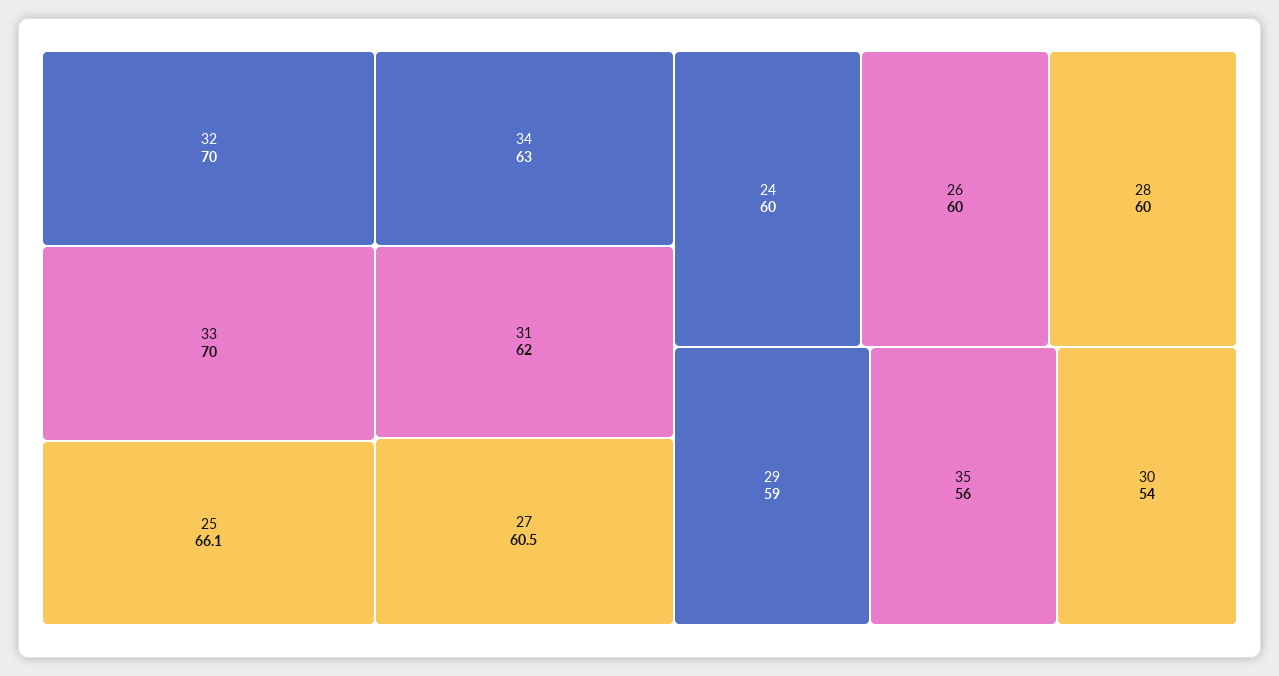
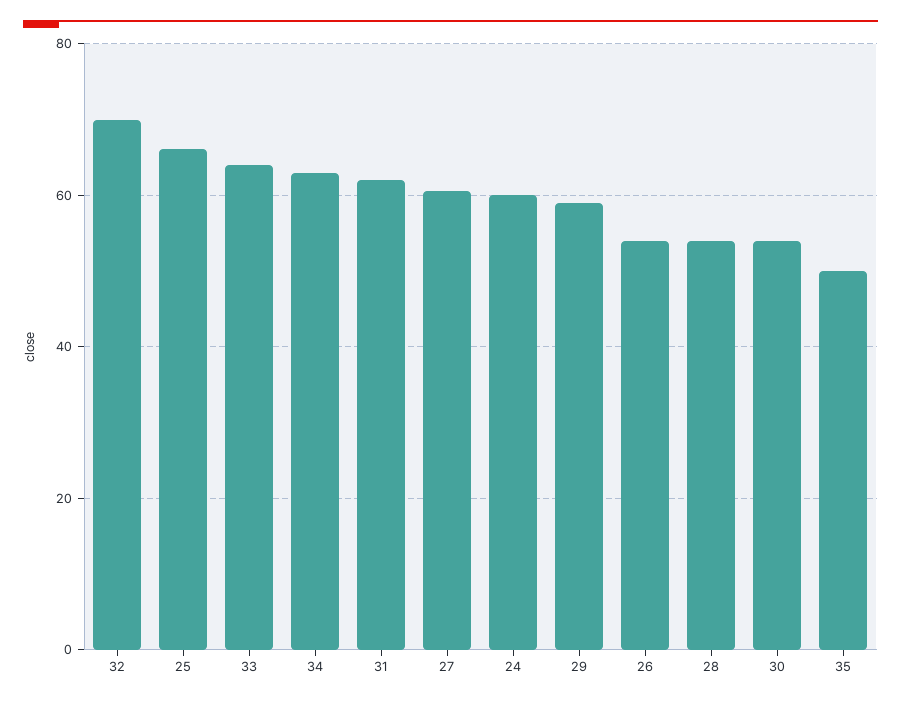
  {
    "32": 70,
-   "33": 70,
+   "33": 64,
    "25": 66.1,
    "34": 63,
    "31": 62,
    "27": 60.5,
    "24": 60,
-   "26": 60,
+   "26": 54,
-   "28": 60,
+   "28": 54,
    "29": 59,
-   "35": 56,
+   "35": 50,
    "30": 54
  }

